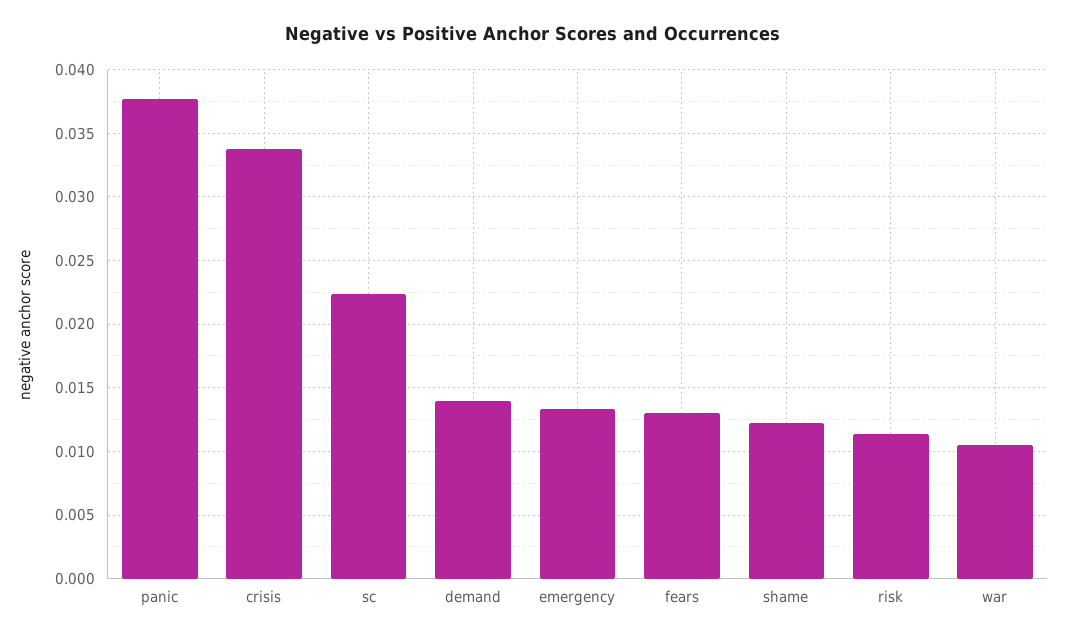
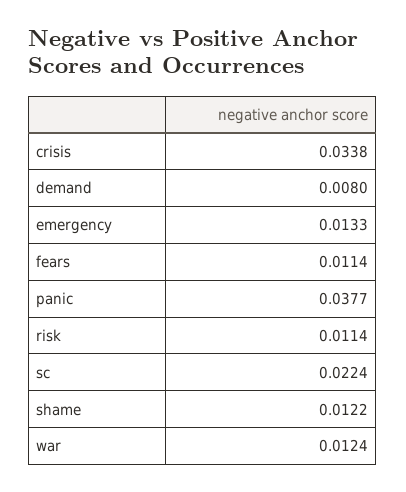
  {
    "panic": 0.0377,
    "crisis": 0.0338,
    "sc": 0.0224,
-   "demand": 0.014,
+   "demand": 0.008,
    "emergency": 0.0133,
-   "fears": 0.013,
+   "fears": 0.0114,
    "shame": 0.0122,
    "risk": 0.0114,
-   "war": 0.0105
+   "war": 0.0124
  }

